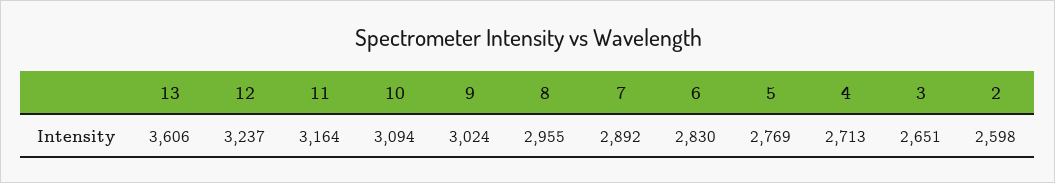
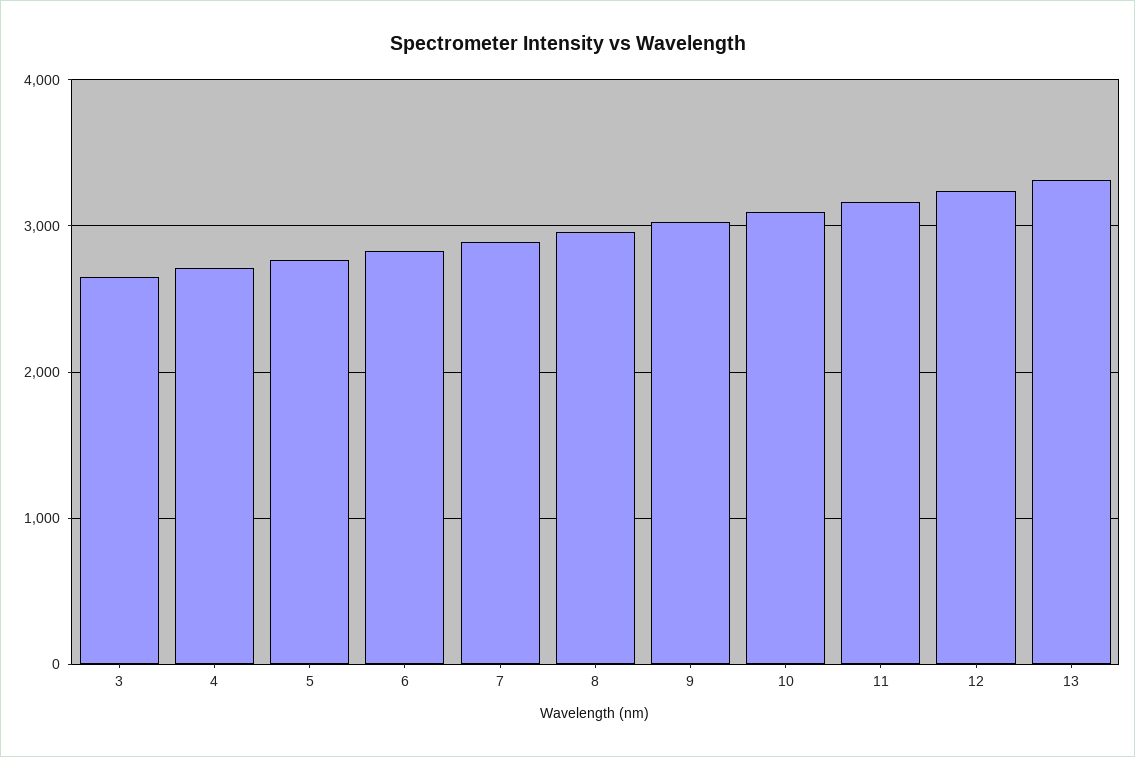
  {
-   "13": 3606,
+   "13": 3300,
    "12": 3237,
    "11": 3164,
    "10": 3094,
    "9": 3024,
    "8": 2955,
    "7": 2892,
    "6": 2830,
    "5": 2769,
    "4": 2713,
-   "3": 2651,
+   "3": 2651
-   "2": 2598
  }

